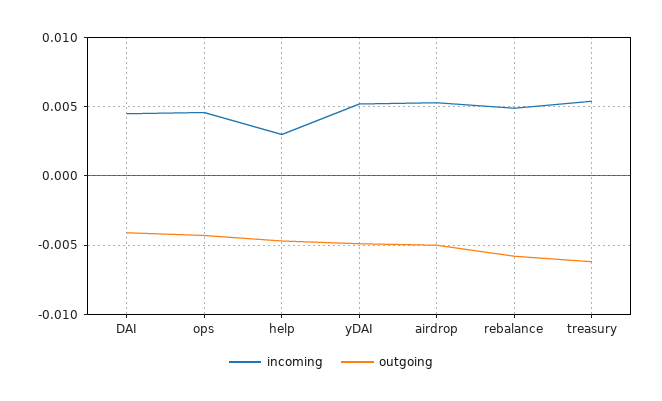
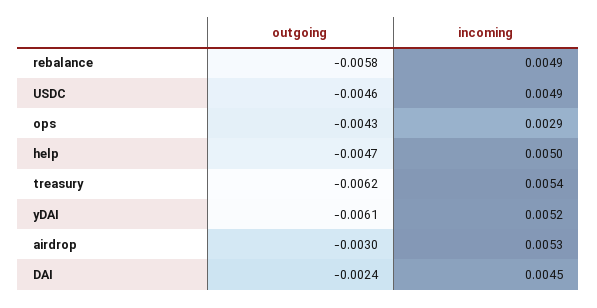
  {
    "incoming": {
      "DAI": 0.0045,
-     "ops": 0.0045,
+     "ops": 0.0029,
-     "help": 0.003,
+     "help": 0.005,
      "yDAI": 0.0052,
      "airdrop": 0.0053,
      "rebalance": 0.0049,
-     "treasury": 0.0054
+     "treasury": 0.0054,
+     "USDC": 0.0049
    },
    "outgoing": {
-     "DAI": -0.004,
+     "DAI": -0.0024,
      "ops": -0.0043,
      "help": -0.0047,
-     "yDAI": -0.005,
+     "yDAI": -0.0061,
-     "airdrop": -0.005,
+     "airdrop": -0.003,
      "rebalance": -0.0058,
-     "treasury": -0.0062
+     "treasury": -0.0062,
+     "USDC": -0.0046
    }
  }

